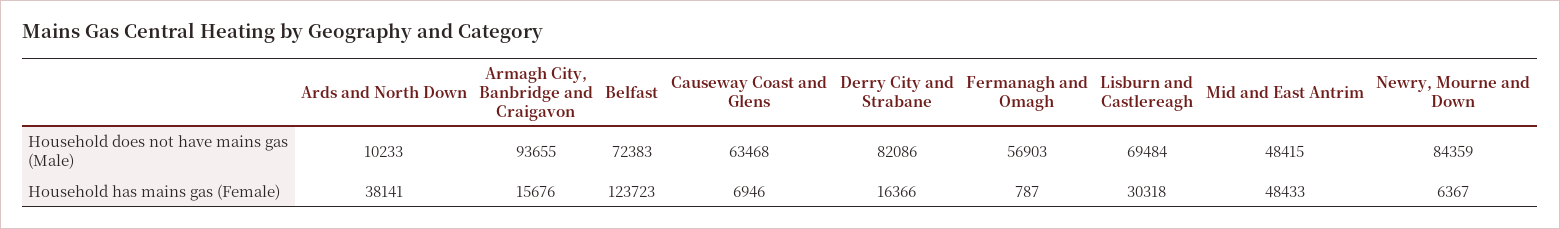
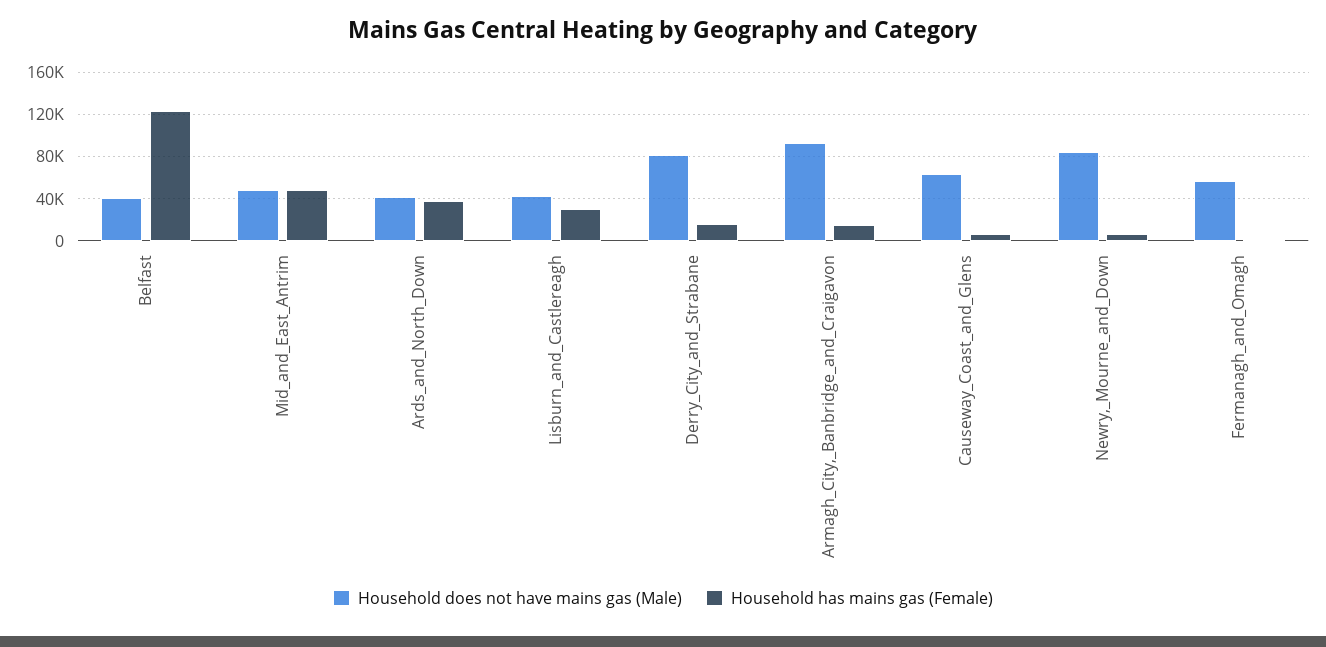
  {
    "Household does not have mains gas (Male)": {
-     "Ards and North Down": 10233,
+     "Ards and North Down": 40000,
      "Armagh City, Banbridge and Craigavon": 93655,
-     "Belfast": 72383,
+     "Belfast": 40000,
      "Causeway Coast and Glens": 63468,
      "Derry City and Strabane": 82086,
      "Fermanagh and Omagh": 56903,
-     "Lisburn and Castlereagh": 69484,
+     "Lisburn and Castlereagh": 40000,
      "Mid and East Antrim": 48415,
      "Newry, Mourne and Down": 84359
    },
    "Household has mains gas (Female)": {
      "Ards and North Down": 38141,
      "Armagh City, Banbridge and Craigavon": 15676,
      "Belfast": 123723,
      "Causeway Coast and Glens": 6946,
      "Derry City and Strabane": 16366,
      "Fermanagh and Omagh": 787,
      "Lisburn and Castlereagh": 30318,
      "Mid and East Antrim": 48433,
      "Newry, Mourne and Down": 6367
    }
  }

